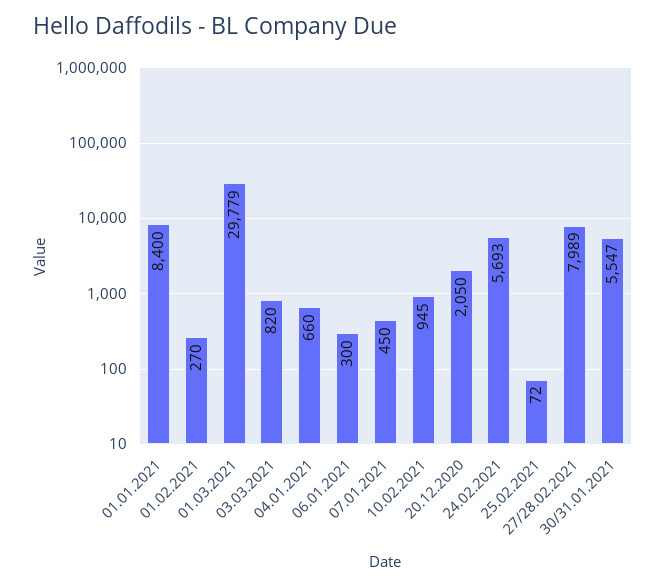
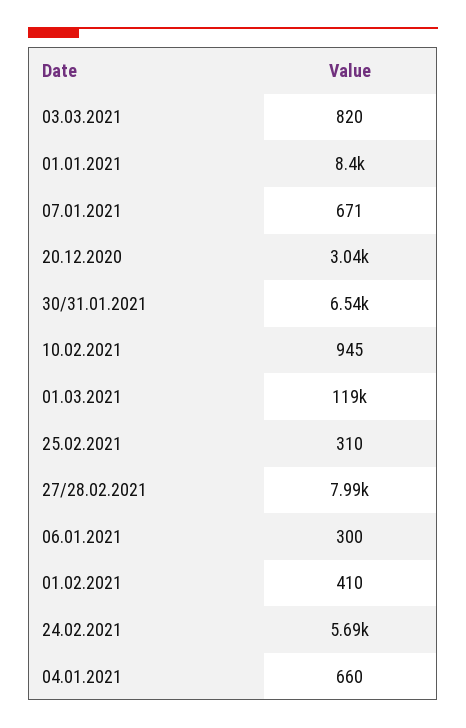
  {
    "01.01.2021": 8400,
-   "01.02.2021": 270,
+   "01.02.2021": 410,
-   "01.03.2021": 29779,
+   "01.03.2021": 119000,
    "03.03.2021": 820,
    "04.01.2021": 660,
    "06.01.2021": 300,
-   "07.01.2021": 450,
+   "07.01.2021": 671,
    "10.02.2021": 945,
-   "20.12.2020": 2050,
+   "20.12.2020": 3040,
    "24.02.2021": 5693,
-   "25.02.2021": 72,
+   "25.02.2021": 310,
    "27/28.02.2021": 7989,
-   "30/31.01.2021": 5547
+   "30/31.01.2021": 6540
  }

